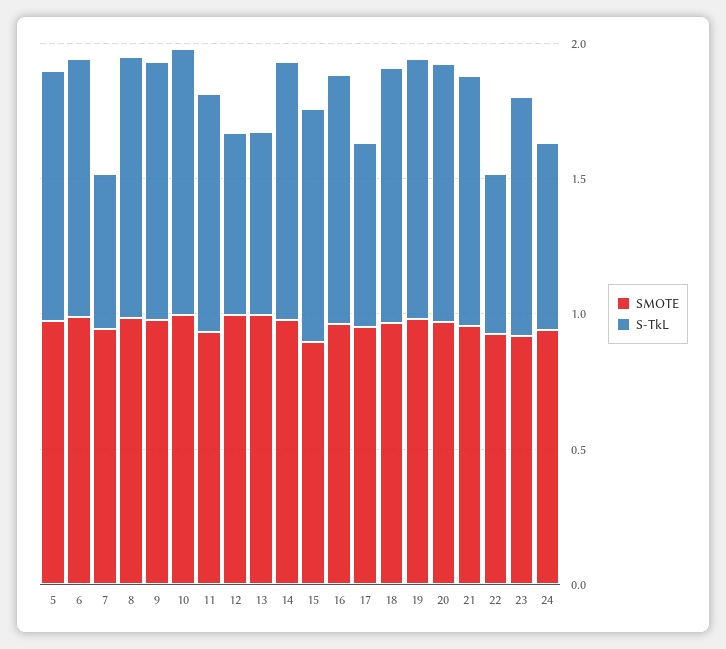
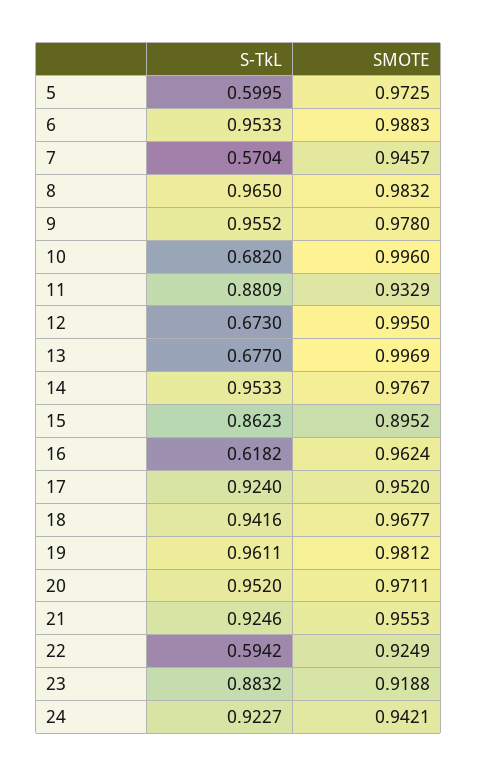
  {
    "SMOTE": {
      "5": 0.9725,
      "6": 0.9883,
      "7": 0.9457,
      "8": 0.9832,
      "9": 0.978,
      "10": 0.996,
      "11": 0.9329,
      "12": 0.995,
      "13": 0.9969,
      "14": 0.9767,
      "15": 0.8952,
      "16": 0.9624,
      "17": 0.952,
      "18": 0.9677,
      "19": 0.9812,
      "20": 0.9711,
      "21": 0.9553,
      "22": 0.9249,
      "23": 0.9188,
      "24": 0.9421
    },
    "S-TkL": {
-     "5": 0.9,
+     "5": 0.5995,
      "6": 0.9533,
      "7": 0.5704,
      "8": 0.965,
      "9": 0.9552,
-     "10": 1,
+     "10": 0.682,
      "11": 0.8809,
      "12": 0.673,
      "13": 0.677,
      "14": 0.9533,
      "15": 0.8623,
-     "16": 0.9,
+     "16": 0.6182,
-     "17": 0.7,
+     "17": 0.924,
      "18": 0.9416,
      "19": 0.9611,
      "20": 0.952,
      "21": 0.9246,
      "22": 0.5942,
      "23": 0.8832,
-     "24": 0.7
+     "24": 0.9227
    }
  }

